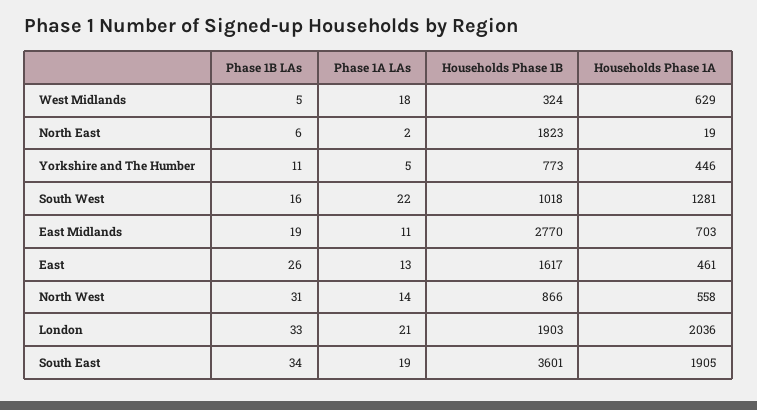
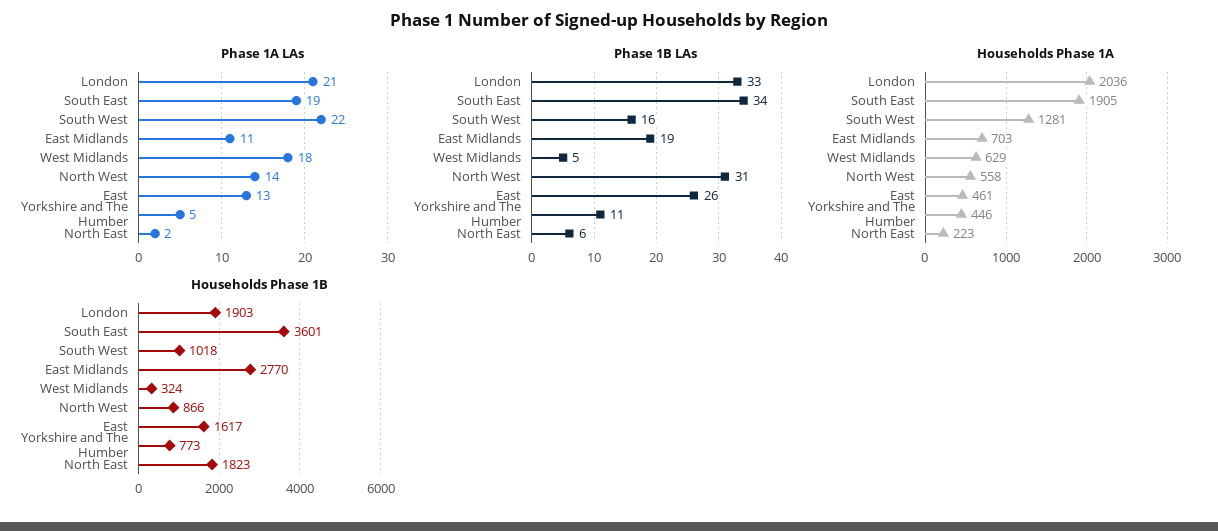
  {
    "Phase 1B LAs": {
      "West Midlands": 5,
      "North East": 6,
      "Yorkshire and The Humber": 11,
      "South West": 16,
      "East Midlands": 19,
      "East": 26,
      "North West": 31,
      "London": 33,
      "South East": 34
    },
    "Phase 1A LAs": {
      "West Midlands": 18,
      "North East": 2,
      "Yorkshire and The Humber": 5,
      "South West": 22,
      "East Midlands": 11,
      "East": 13,
      "North West": 14,
      "London": 21,
      "South East": 19
    },
    "Households Phase 1B": {
      "West Midlands": 324,
      "North East": 1823,
      "Yorkshire and The Humber": 773,
      "South West": 1018,
      "East Midlands": 2770,
      "East": 1617,
      "North West": 866,
      "London": 1903,
      "South East": 3601
    },
    "Households Phase 1A": {
      "West Midlands": 629,
-     "North East": 19,
+     "North East": 223,
      "Yorkshire and The Humber": 446,
      "South West": 1281,
      "East Midlands": 703,
      "East": 461,
      "North West": 558,
      "London": 2036,
      "South East": 1905
    }
  }

